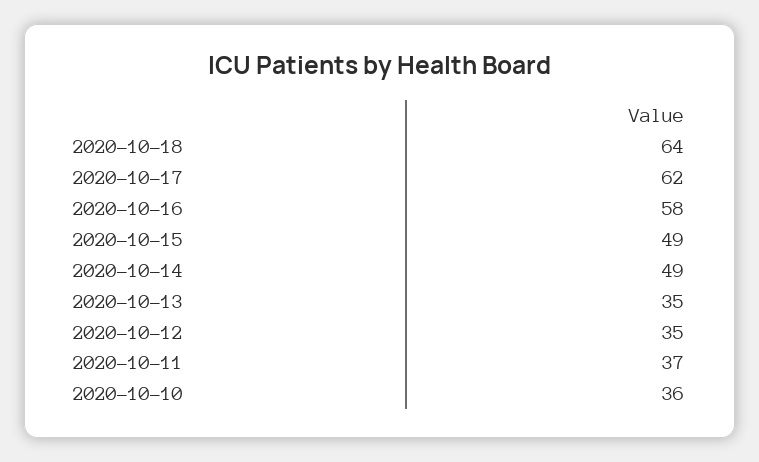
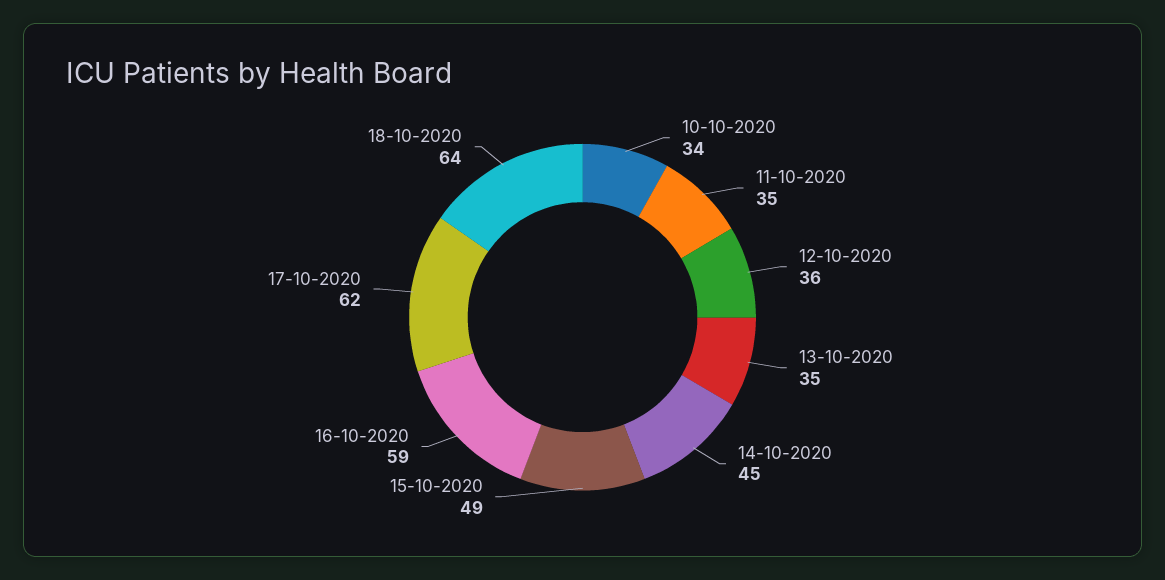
  {
    "2020-10-18": 64,
    "2020-10-17": 62,
-   "2020-10-16": 58,
+   "2020-10-16": 59,
    "2020-10-15": 49,
-   "2020-10-14": 49,
+   "2020-10-14": 45,
    "2020-10-13": 35,
-   "2020-10-12": 35,
+   "2020-10-12": 36,
-   "2020-10-11": 37,
+   "2020-10-11": 35,
-   "2020-10-10": 36
+   "2020-10-10": 34
  }

